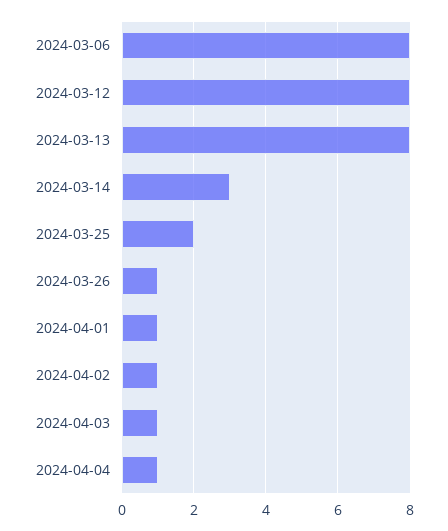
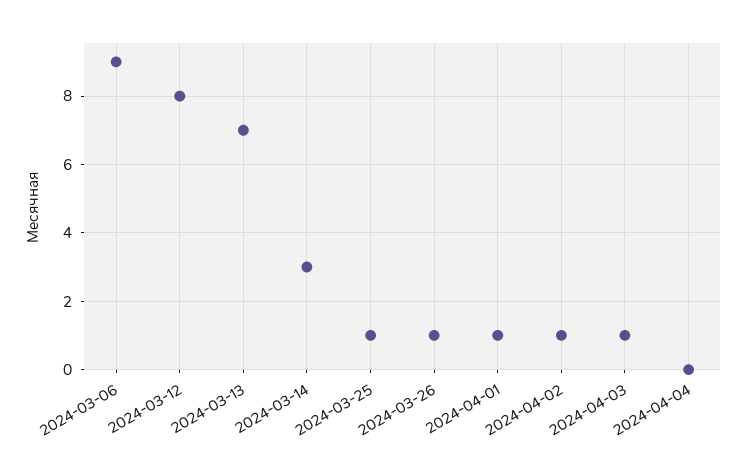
  {
-   "2024-03-06": 8,
+   "2024-03-06": 9,
    "2024-03-12": 8,
-   "2024-03-13": 8,
+   "2024-03-13": 7,
    "2024-03-14": 3,
-   "2024-03-25": 2,
+   "2024-03-25": 1,
    "2024-03-26": 1,
    "2024-04-01": 1,
    "2024-04-02": 1,
    "2024-04-03": 1,
-   "2024-04-04": 1
+   "2024-04-04": 0
  }

